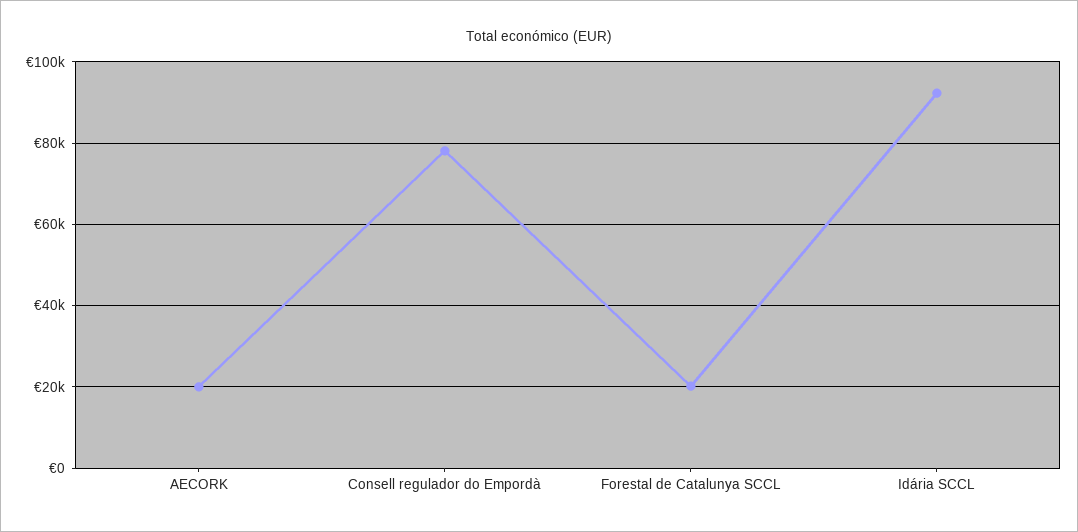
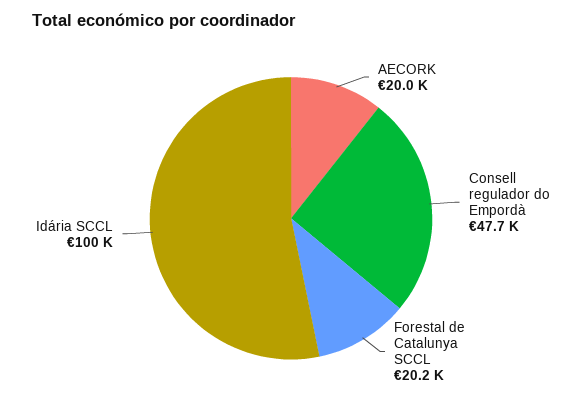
  {
    "AECORK": 20000,
-   "Consell regulador do Empordà": 78000,
+   "Consell regulador do Empordà": 47700,
    "Forestal de Catalunya SCCL": 20200,
-   "Idária SCCL": 92000
+   "Idária SCCL": 100000
  }

